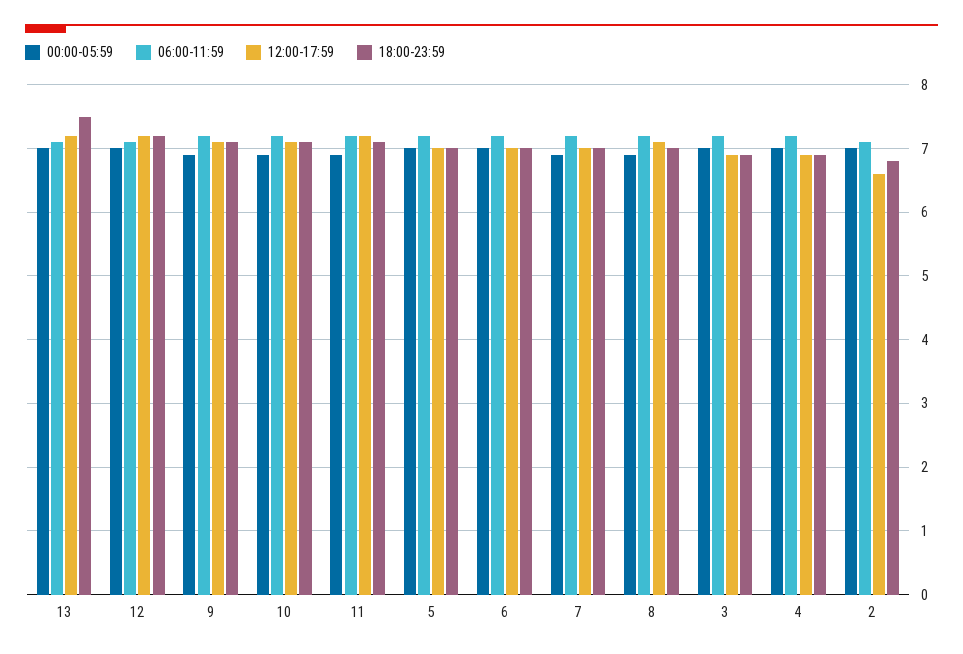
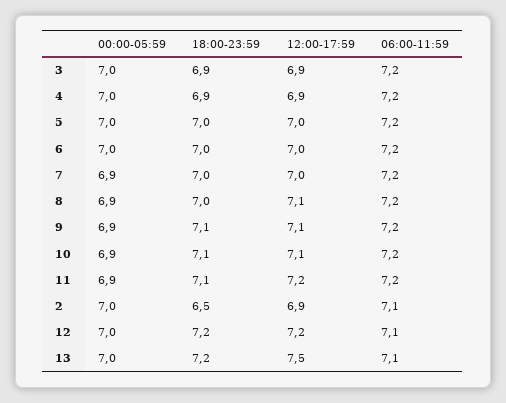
  {
    "00:00-05:59": {
      "13": 7,
      "12": 7,
      "9": 6.9,
      "10": 6.9,
      "11": 6.9,
      "5": 7,
      "6": 7,
      "7": 6.9,
      "8": 6.9,
      "3": 7,
      "4": 7,
      "2": 7
    },
    "06:00-11:59": {
      "13": 7.1,
      "12": 7.1,
      "9": 7.2,
      "10": 7.2,
      "11": 7.2,
      "5": 7.2,
      "6": 7.2,
      "7": 7.2,
      "8": 7.2,
      "3": 7.2,
      "4": 7.2,
      "2": 7.1
    },
    "12:00-17:59": {
-     "13": 7.2,
+     "13": 7.5,
      "12": 7.2,
      "9": 7.1,
      "10": 7.1,
      "11": 7.2,
      "5": 7,
      "6": 7,
      "7": 7,
      "8": 7.1,
      "3": 6.9,
      "4": 6.9,
-     "2": 6.6
+     "2": 6.9
    },
    "18:00-23:59": {
-     "13": 7.5,
+     "13": 7.2,
      "12": 7.2,
      "9": 7.1,
      "10": 7.1,
      "11": 7.1,
      "5": 7,
      "6": 7,
      "7": 7,
      "8": 7,
      "3": 6.9,
      "4": 6.9,
-     "2": 6.8
+     "2": 6.5
    }
  }

